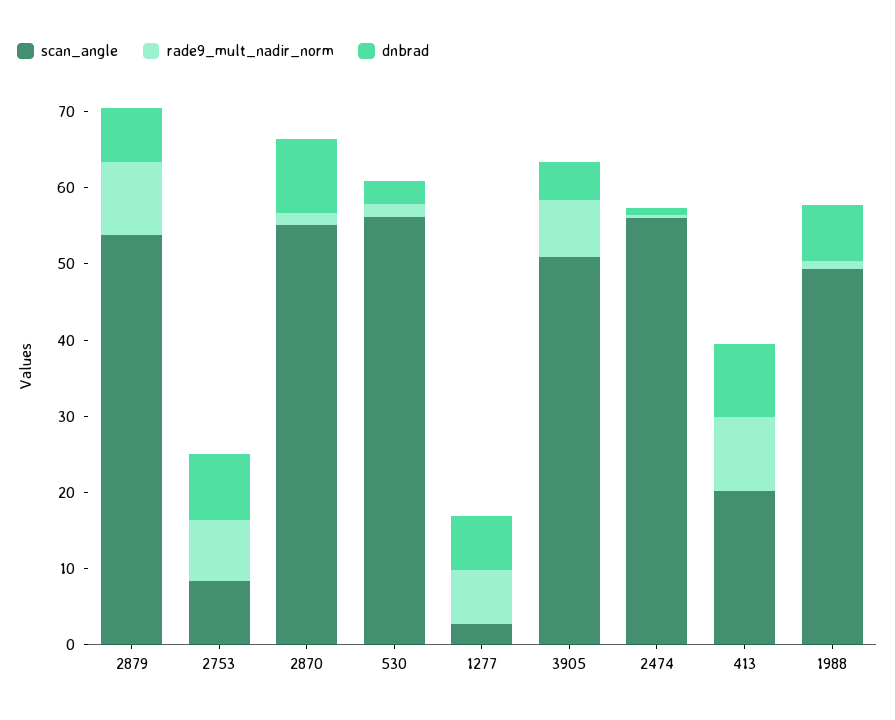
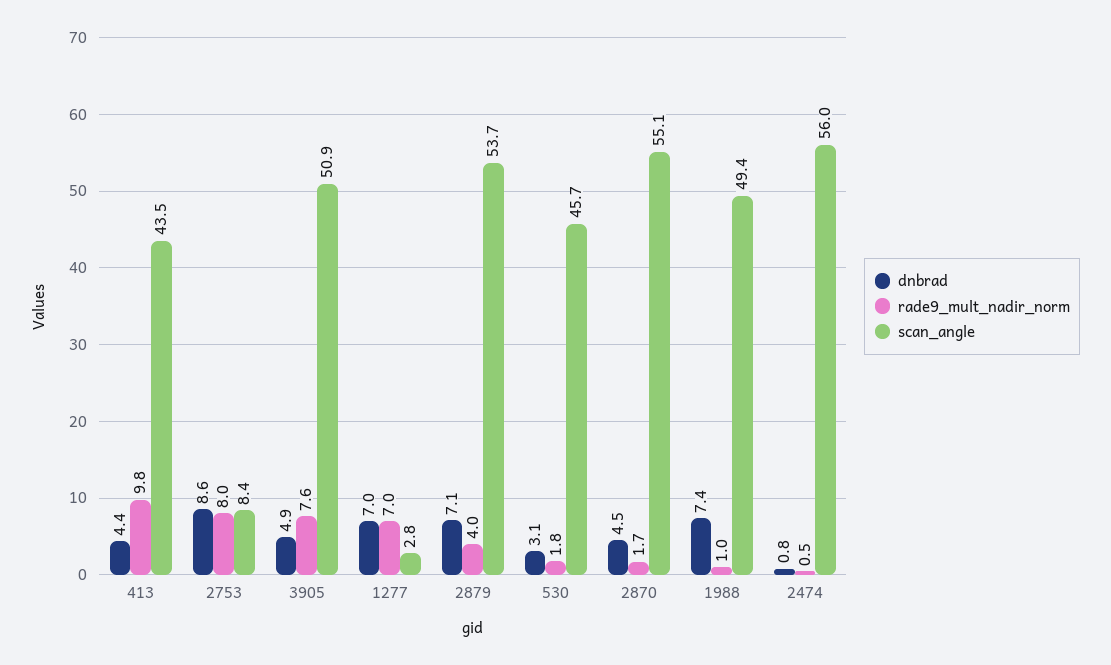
  {
    "scan_angle": {
      "2879": 53.7,
      "2753": 8.4,
      "2870": 55.1,
-     "530": 56,
+     "530": 45.7,
      "1277": 2.8,
      "3905": 50.9,
      "2474": 56,
-     "413": 20,
+     "413": 43.5,
      "1988": 49.4
    },
    "rade9_mult_nadir_norm": {
-     "2879": 10,
+     "2879": 4,
      "2753": 8,
      "2870": 1.7,
      "530": 1.8,
      "1277": 7,
      "3905": 7.6,
      "2474": 0.5,
      "413": 9.8,
      "1988": 1
    },
    "dnbrad": {
      "2879": 7.1,
      "2753": 8.6,
-     "2870": 10,
+     "2870": 4.5,
      "530": 3.1,
      "1277": 7,
      "3905": 4.9,
      "2474": 0.8,
-     "413": 10,
+     "413": 4.4,
      "1988": 7.4
    }
  }

